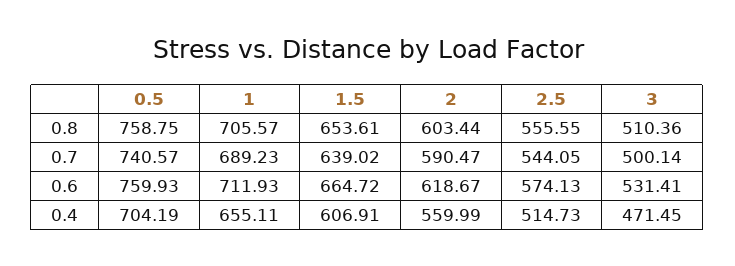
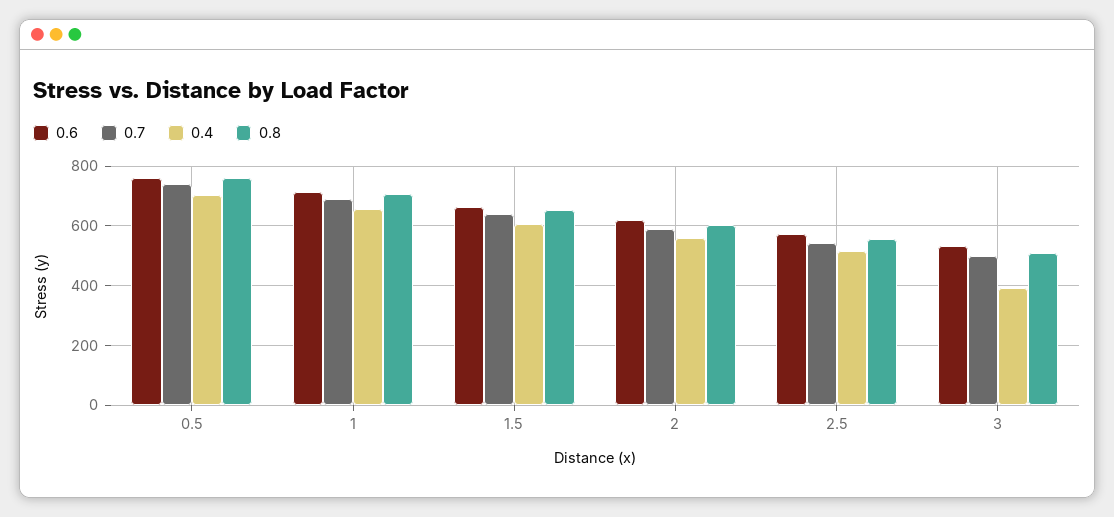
  {
    "0.8": {
      "0.5": 758.75,
      "1": 705.57,
      "1.5": 653.61,
      "2": 603.44,
      "2.5": 555.55,
      "3": 510.36
    },
    "0.7": {
      "0.5": 740.57,
      "1": 689.23,
      "1.5": 639.02,
      "2": 590.47,
      "2.5": 544.05,
      "3": 500.14
    },
    "0.6": {
      "0.5": 759.93,
      "1": 711.93,
      "1.5": 664.72,
      "2": 618.67,
      "2.5": 574.13,
      "3": 531.41
    },
    "0.4": {
      "0.5": 704.19,
      "1": 655.11,
      "1.5": 606.91,
      "2": 559.99,
      "2.5": 514.73,
-     "3": 471.45
+     "3": 400
    }
  }

